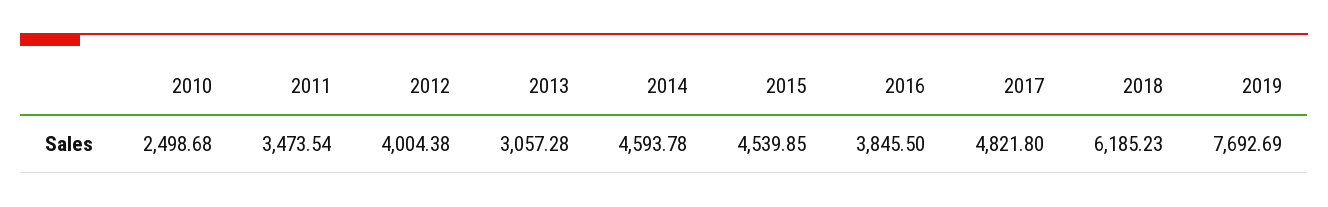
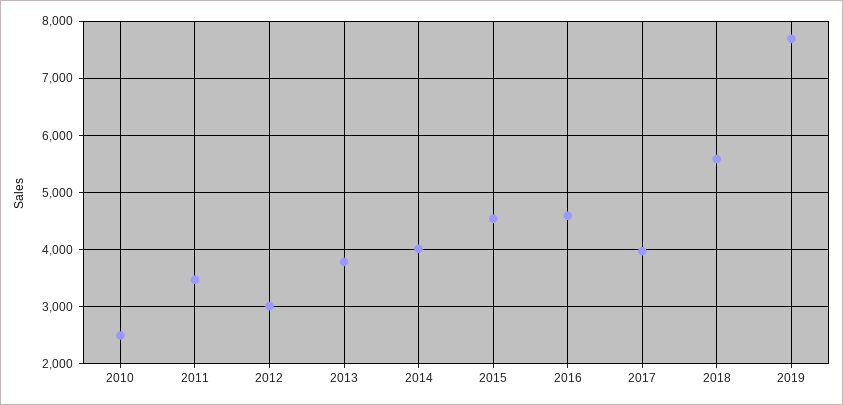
  {
    "2010": 2498.68,
    "2011": 3473.54,
-   "2012": 4004.38,
+   "2012": 3000,
-   "2013": 3057.28,
+   "2013": 3800,
-   "2014": 4593.78,
+   "2014": 4000,
    "2015": 4539.85,
-   "2016": 3845.5,
+   "2016": 4600,
-   "2017": 4821.8,
+   "2017": 4000,
-   "2018": 6185.23,
+   "2018": 5600,
    "2019": 7692.69
  }

